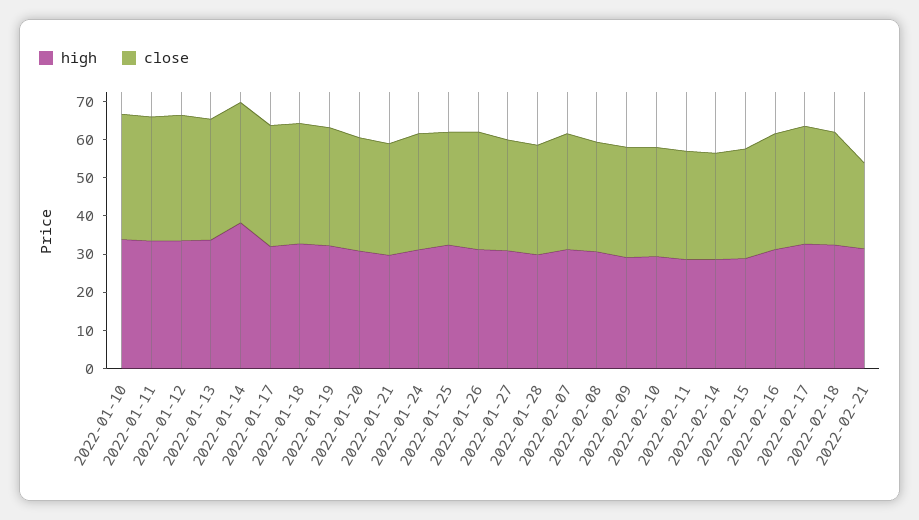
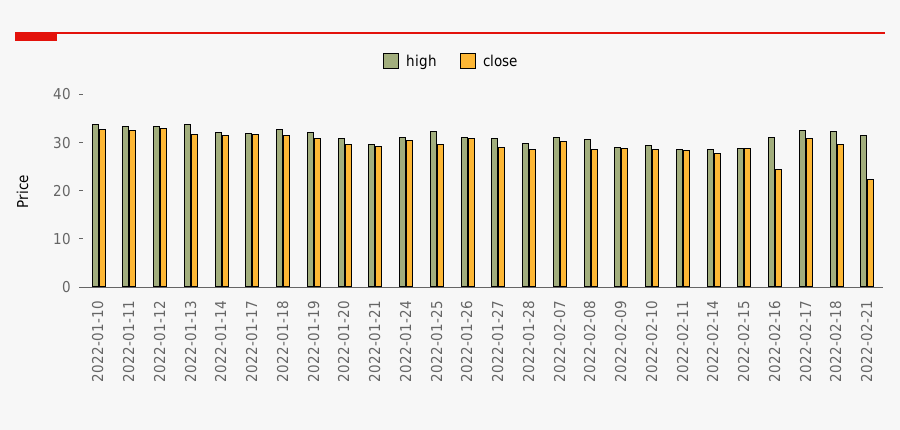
  {
    "high": {
      "2022-01-10": 34,
      "2022-01-11": 34,
      "2022-01-12": 34,
      "2022-01-13": 34,
-     "2022-01-14": 37.5,
+     "2022-01-14": 32,
      "2022-01-17": 32,
      "2022-01-18": 32,
      "2022-01-19": 32,
      "2022-01-20": 30,
      "2022-01-21": 30,
      "2022-01-24": 32,
      "2022-01-25": 32,
      "2022-01-26": 32,
      "2022-01-27": 30,
      "2022-01-28": 30,
      "2022-02-07": 32,
      "2022-02-08": 30,
      "2022-02-09": 30,
      "2022-02-10": 30,
      "2022-02-11": 28,
      "2022-02-14": 28,
      "2022-02-15": 28,
      "2022-02-16": 32,
      "2022-02-17": 32,
      "2022-02-18": 32,
      "2022-02-21": 32
    },
    "close": {
      "2022-01-10": 32,
      "2022-01-11": 32,
      "2022-01-12": 32,
      "2022-01-13": 32,
      "2022-01-14": 32,
      "2022-01-17": 32,
      "2022-01-18": 32,
      "2022-01-19": 30,
      "2022-01-20": 30,
      "2022-01-21": 30,
      "2022-01-24": 30,
      "2022-01-25": 30,
      "2022-01-26": 30,
      "2022-01-27": 30,
      "2022-01-28": 28,
      "2022-02-07": 30,
      "2022-02-08": 28,
      "2022-02-09": 28,
      "2022-02-10": 28,
      "2022-02-11": 28,
      "2022-02-14": 28,
      "2022-02-15": 28,
-     "2022-02-16": 30,
+     "2022-02-16": 24,
      "2022-02-17": 30,
      "2022-02-18": 30,
      "2022-02-21": 22
    }
  }

